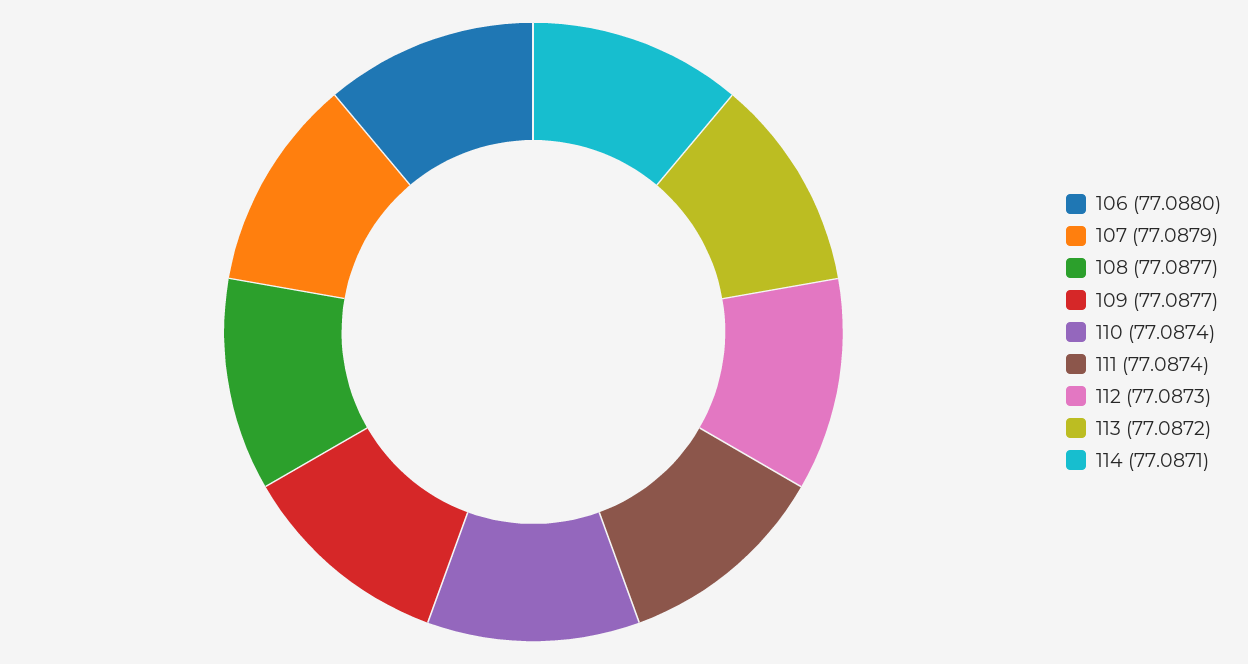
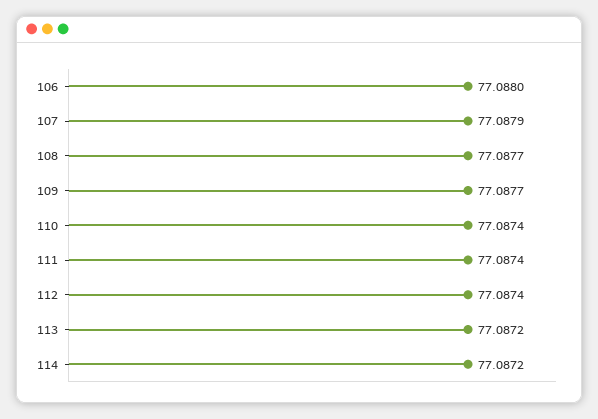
  {
    "106": 77.088,
    "107": 77.0879,
    "108": 77.0877,
    "109": 77.0877,
    "110": 77.0874,
    "111": 77.0874,
-   "112": 77.0873,
+   "112": 77.0874,
    "113": 77.0872,
-   "114": 77.0871
+   "114": 77.0872
  }

